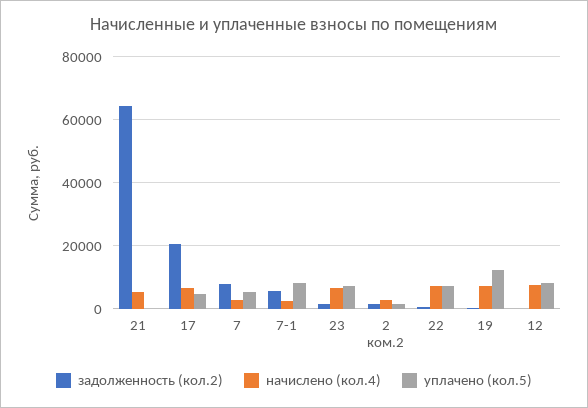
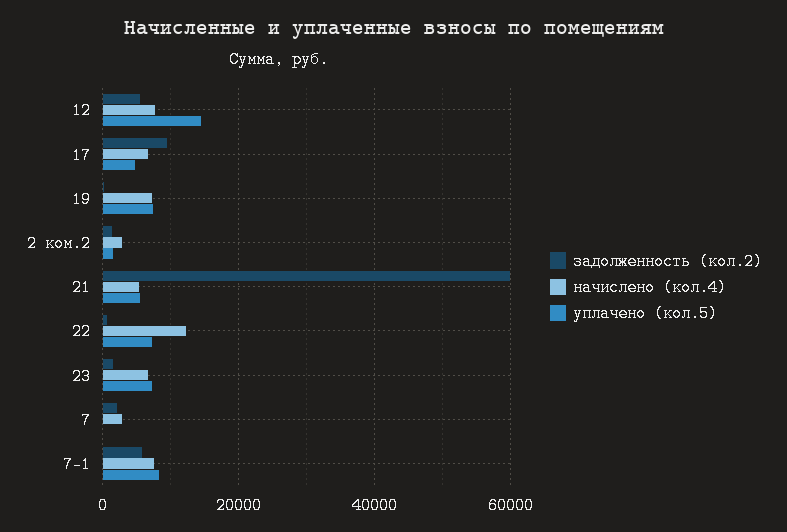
  {
    "задолженность (кол.2)": {
-     "21": 64000,
+     "21": 60000,
-     "17": 20000,
+     "17": 10000,
-     "7": 8000,
+     "7": 2000,
      "7-1": 6000,
      "23": 2000,
      "2 ком.2": 2000,
      "22": 0,
      "19": 0,
-     "12": 0
+     "12": 6000
    },
    "начислено (кол.4)": {
      "21": 6000,
      "17": 6000,
      "7": 2000,
-     "7-1": 2000,
+     "7-1": 8000,
      "23": 6000,
      "2 ком.2": 2000,
-     "22": 8000,
+     "22": 12000,
      "19": 8000,
      "12": 8000
    },
    "уплачено (кол.5)": {
-     "21": 0,
+     "21": 6000,
      "17": 4000,
-     "7": 6000,
+     "7": 0,
      "7-1": 8000,
      "23": 8000,
      "2 ком.2": 2000,
      "22": 8000,
-     "19": 12000,
+     "19": 8000,
-     "12": 8000
+     "12": 14000
    }
  }

